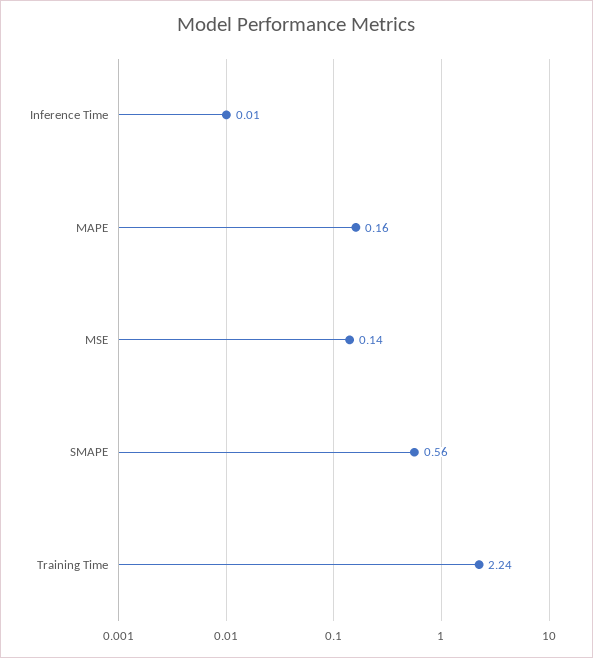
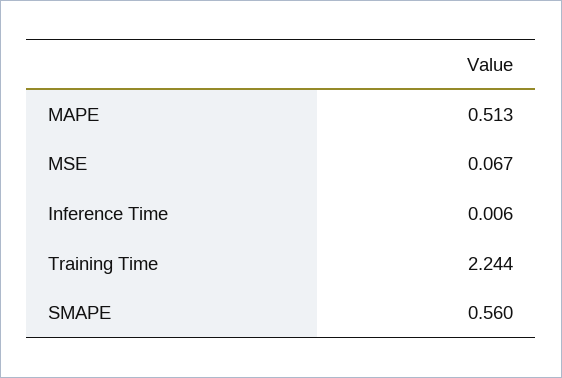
  {
    "Inference Time": 0.006,
-   "MAPE": 0.16,
+   "MAPE": 0.513,
-   "MSE": 0.14,
+   "MSE": 0.067,
    "SMAPE": 0.56,
    "Training Time": 2.244
  }

